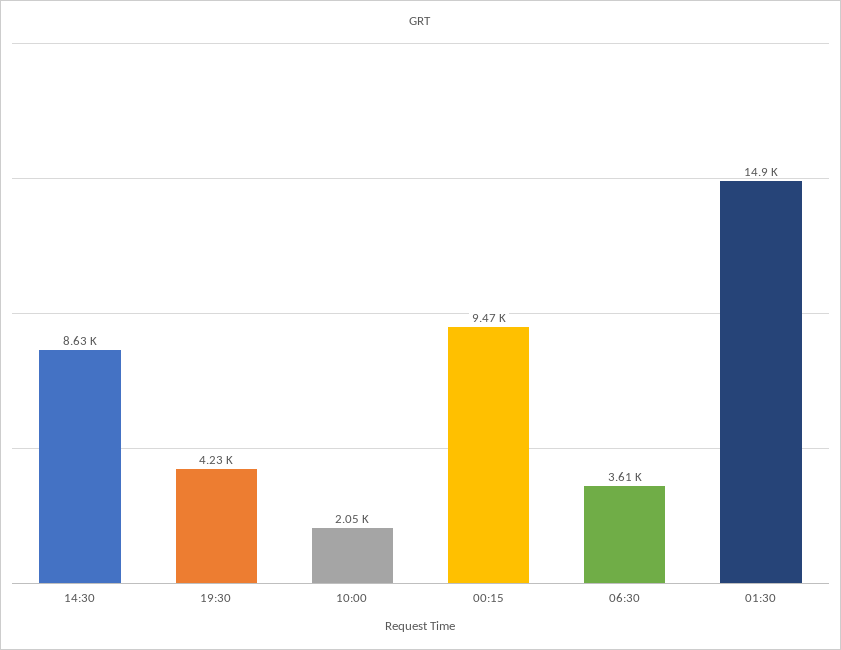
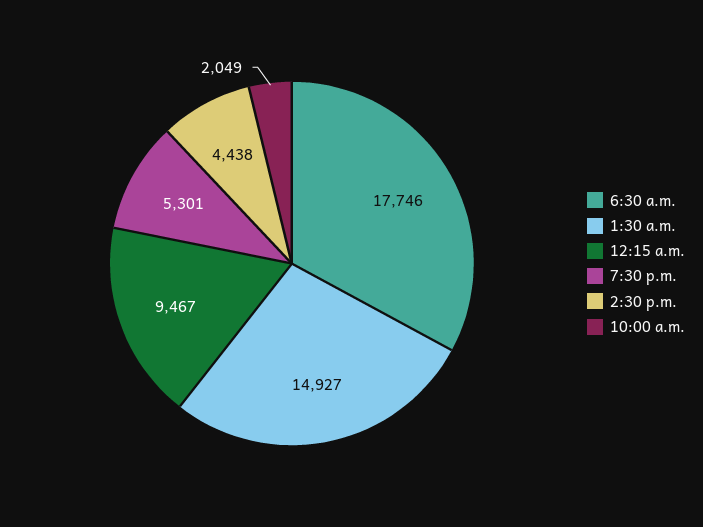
  {
-   "14:30": 8630,
+   "14:30": 4438,
-   "19:30": 4230,
+   "19:30": 5301,
    "10:00": 2049,
    "00:15": 9467,
-   "06:30": 3610,
+   "06:30": 17746,
    "01:30": 14927
  }

